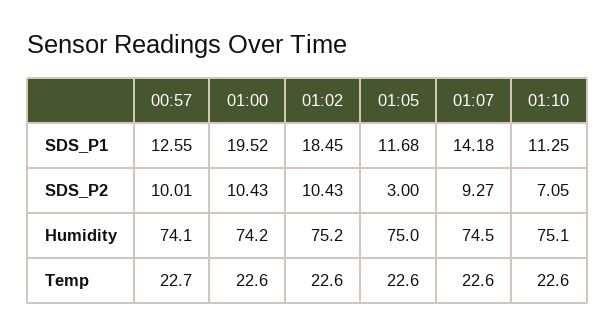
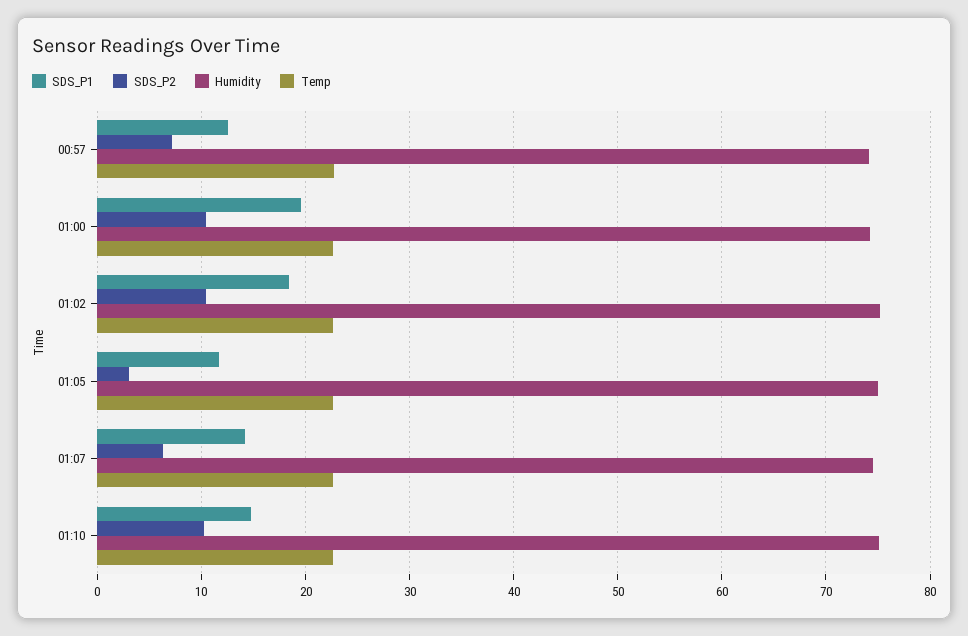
  {
    "SDS_P1": {
      "00:57": 12.55,
      "01:00": 19.52,
      "01:02": 18.45,
      "01:05": 11.68,
      "01:07": 14.18,
-     "01:10": 11.25
+     "01:10": 15
    },
    "SDS_P2": {
-     "00:57": 10.01,
+     "00:57": 7,
      "01:00": 10.43,
      "01:02": 10.43,
      "01:05": 3,
-     "01:07": 9.27,
+     "01:07": 6,
-     "01:10": 7.05
+     "01:10": 10
    },
    "Humidity": {
      "00:57": 74.1,
      "01:00": 74.2,
      "01:02": 75.2,
      "01:05": 75,
      "01:07": 74.5,
      "01:10": 75.1
    },
    "Temp": {
      "00:57": 22.7,
      "01:00": 22.6,
      "01:02": 22.6,
      "01:05": 22.6,
      "01:07": 22.6,
      "01:10": 22.6
    }
  }

